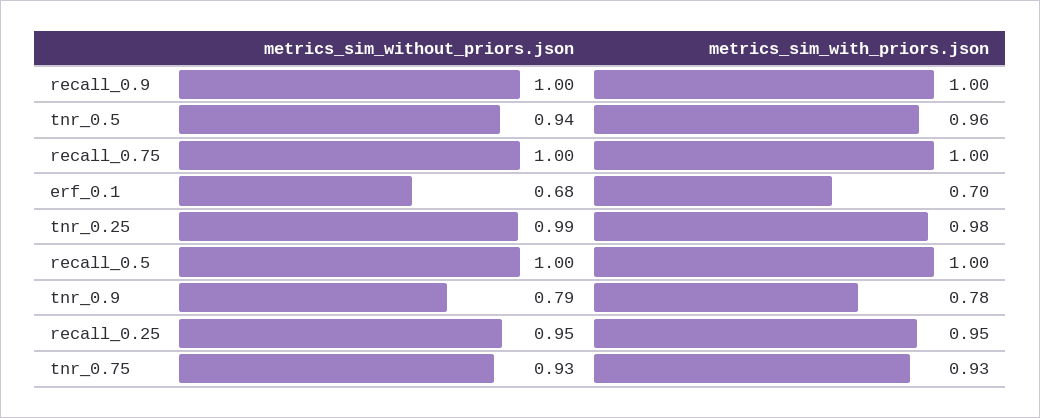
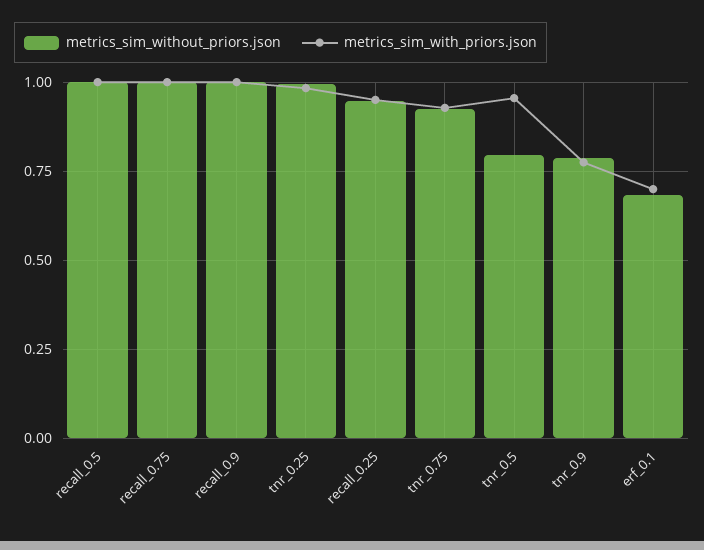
  {
    "metrics_sim_without_priors.json": {
      "recall_0.9": 1,
-     "tnr_0.5": 0.94,
+     "tnr_0.5": 0.8,
      "recall_0.75": 1,
      "erf_0.1": 0.68,
      "tnr_0.25": 0.99,
      "recall_0.5": 1,
      "tnr_0.9": 0.79,
      "recall_0.25": 0.95,
      "tnr_0.75": 0.93
    },
    "metrics_sim_with_priors.json": {
      "recall_0.9": 1,
      "tnr_0.5": 0.96,
      "recall_0.75": 1,
      "erf_0.1": 0.7,
      "tnr_0.25": 0.98,
      "recall_0.5": 1,
      "tnr_0.9": 0.78,
      "recall_0.25": 0.95,
      "tnr_0.75": 0.93
    }
  }

